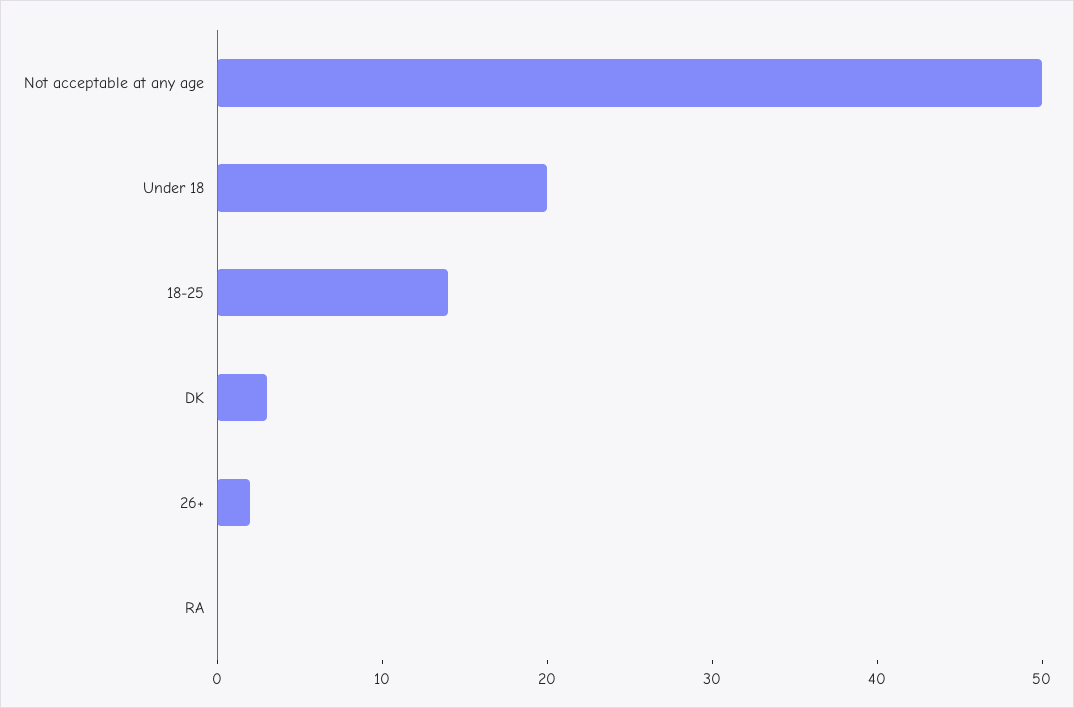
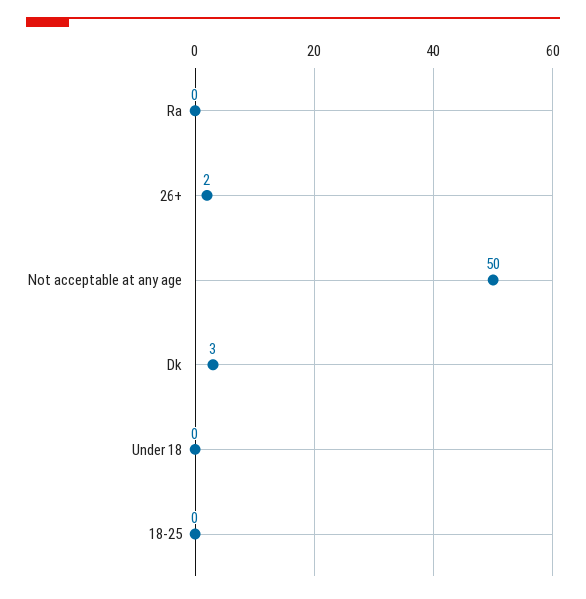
  {
    "Not acceptable at any age": 50,
-   "Under 18": 20,
+   "Under 18": 0,
-   "18-25": 14,
+   "18-25": 0,
    "DK": 3,
    "26+": 2,
    "RA": 0
  }

